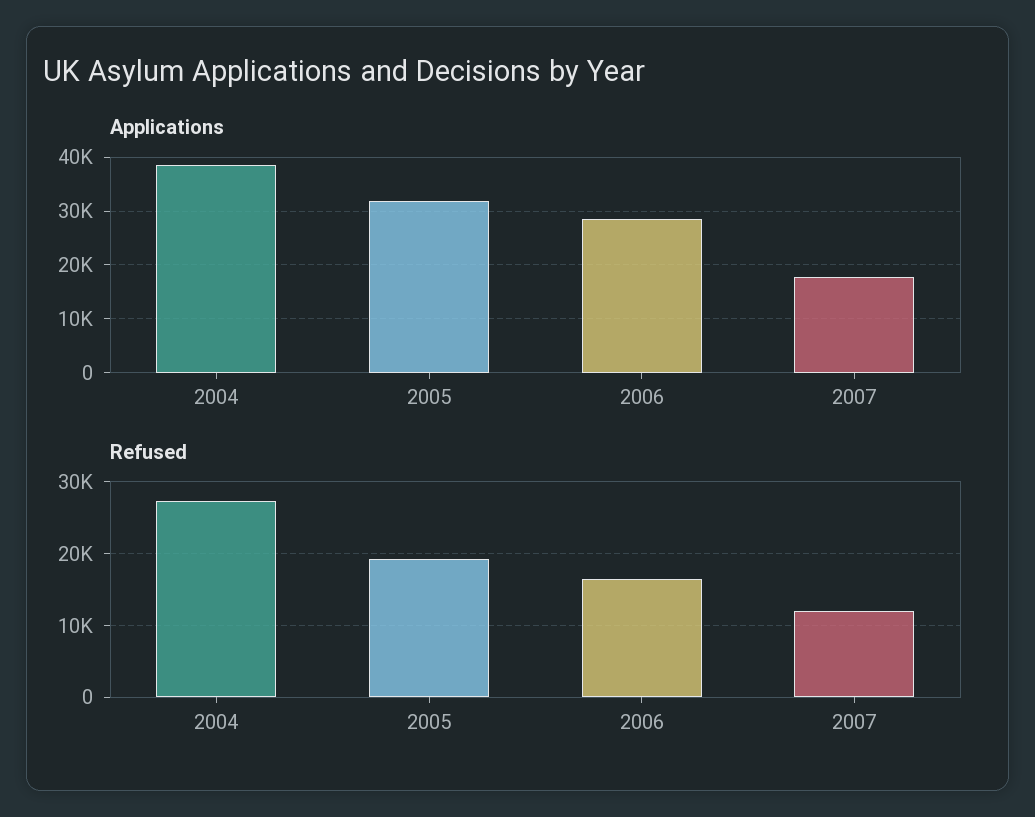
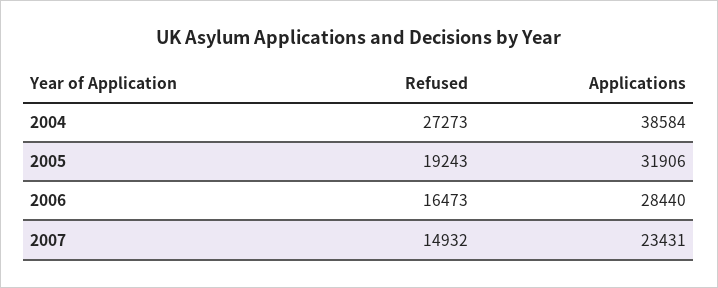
  {
    "Applications": {
      "2004": 38584,
      "2005": 31906,
      "2006": 28440,
-     "2007": 18000
+     "2007": 23431
    },
    "Refused": {
      "2004": 27273,
      "2005": 19243,
      "2006": 16473,
-     "2007": 12000
+     "2007": 14932
    }
  }

